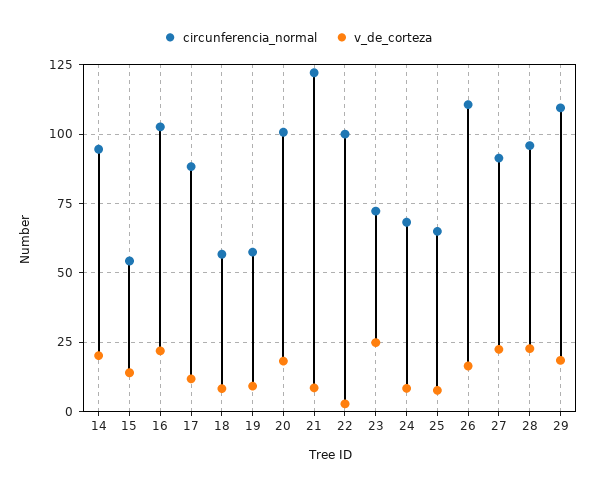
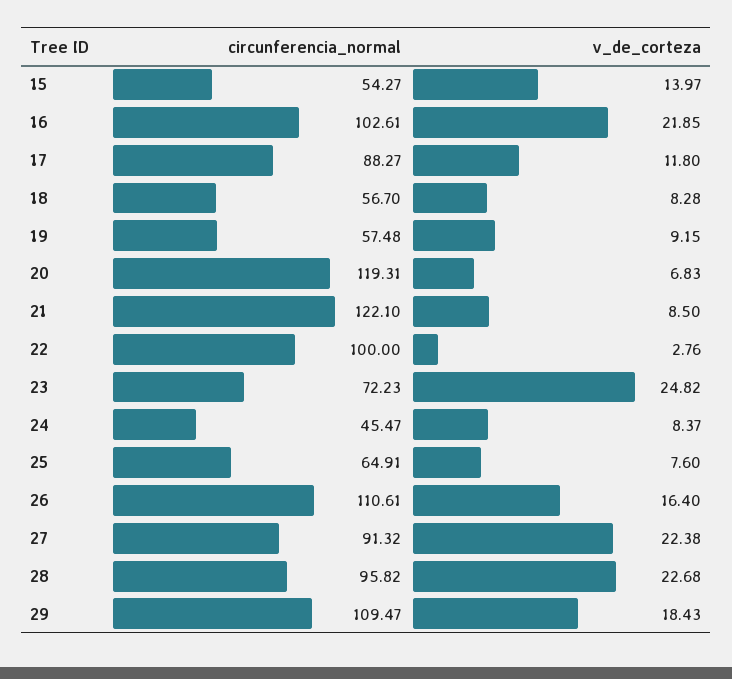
  {
    "circunferencia_normal": {
-     "14": 95,
      "15": 54.27,
      "16": 102.61,
      "17": 88.27,
      "18": 56.7,
      "19": 57.48,
-     "20": 100,
+     "20": 119.31,
      "21": 122.1,
      "22": 100,
      "23": 72.23,
-     "24": 67.5,
+     "24": 45.47,
      "25": 64.91,
      "26": 110.61,
      "27": 91.32,
      "28": 95.82,
      "29": 109.47
    },
    "v_de_corteza": {
-     "14": 20,
      "15": 13.97,
      "16": 21.85,
      "17": 11.8,
      "18": 8.28,
      "19": 9.15,
-     "20": 17.5,
+     "20": 6.83,
      "21": 8.5,
      "22": 2.76,
      "23": 24.82,
      "24": 8.37,
      "25": 7.6,
      "26": 16.4,
      "27": 22.38,
      "28": 22.68,
      "29": 18.43
    }
  }

